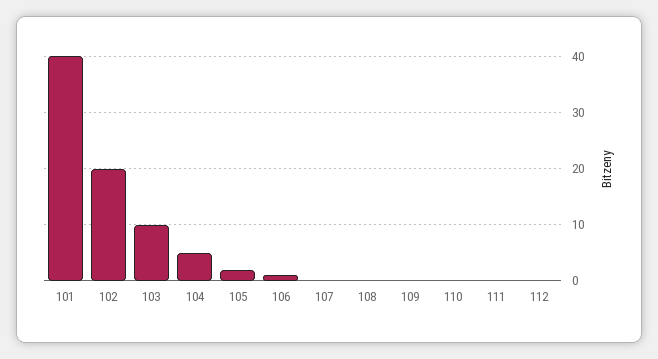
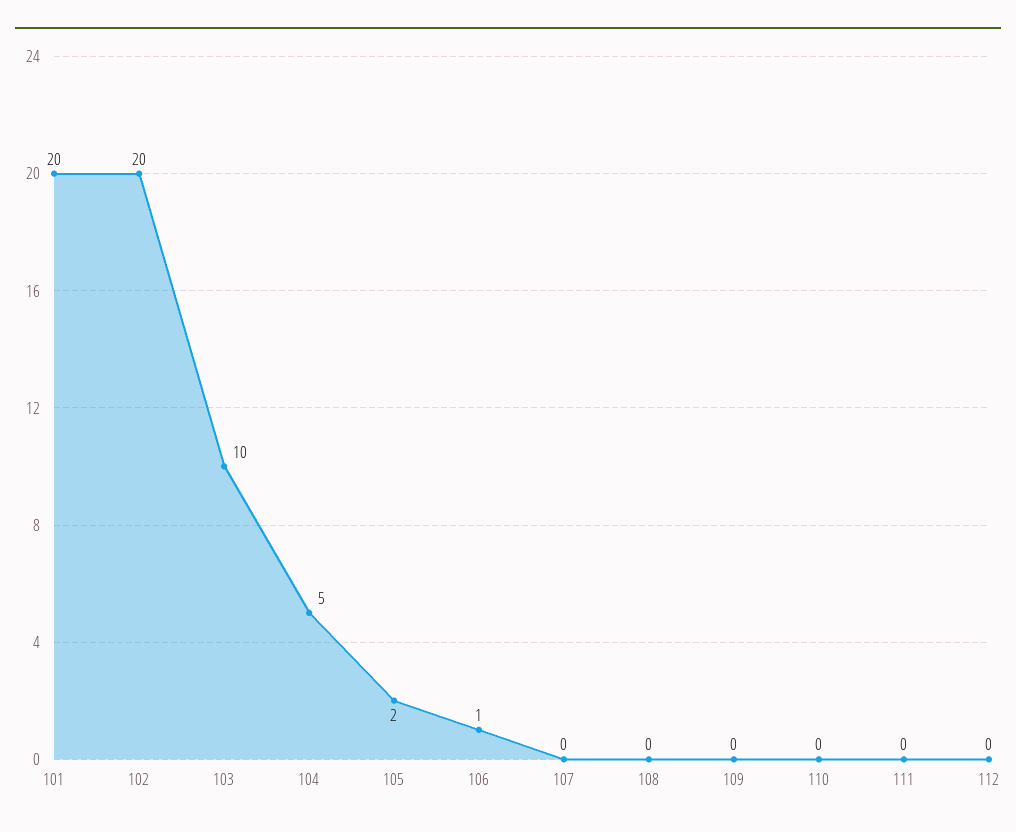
  {
-   "101": 40,
+   "101": 20,
    "102": 20,
    "103": 10,
    "104": 5,
    "105": 2,
    "106": 1,
    "107": 0,
    "108": 0,
    "109": 0,
    "110": 0,
    "111": 0,
    "112": 0
  }

